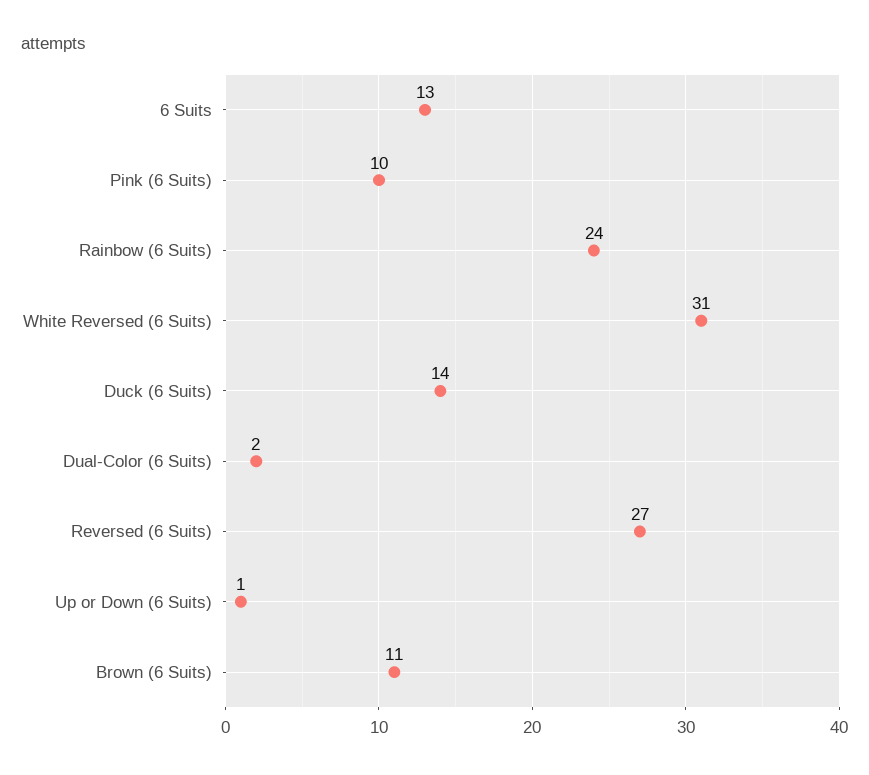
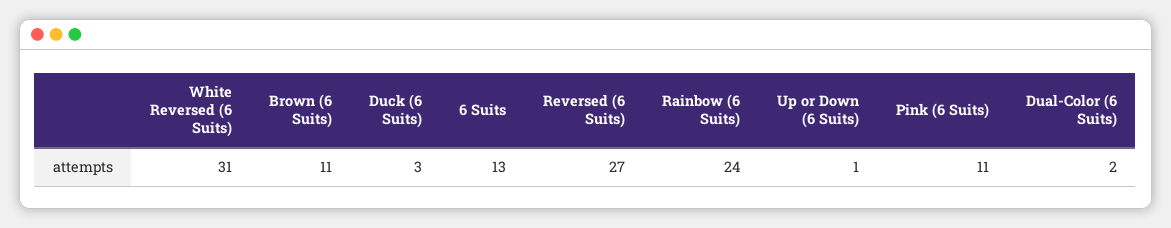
  {
    "6 Suits": 13,
-   "Pink (6 Suits)": 10,
+   "Pink (6 Suits)": 11,
    "Rainbow (6 Suits)": 24,
    "White Reversed (6 Suits)": 31,
-   "Duck (6 Suits)": 14,
+   "Duck (6 Suits)": 3,
    "Dual-Color (6 Suits)": 2,
    "Reversed (6 Suits)": 27,
    "Up or Down (6 Suits)": 1,
    "Brown (6 Suits)": 11
  }

